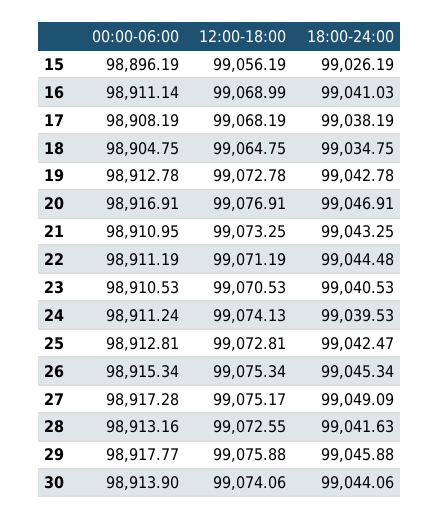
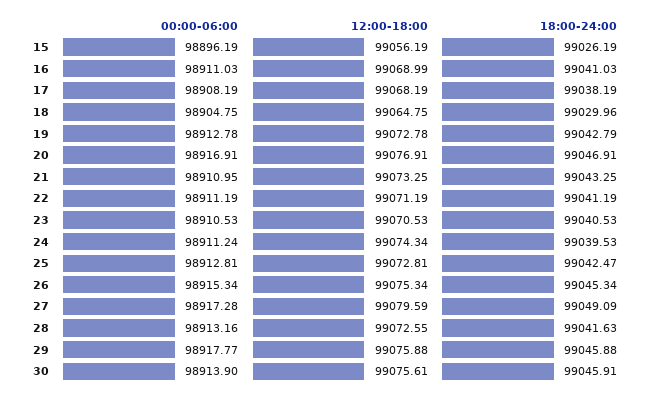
  {
    "00:00-06:00": {
      "15": 98896.19,
-     "16": 98911.14,
+     "16": 98911.03,
      "17": 98908.19,
      "18": 98904.75,
      "19": 98912.78,
      "20": 98916.91,
      "21": 98910.95,
      "22": 98911.19,
      "23": 98910.53,
      "24": 98911.24,
      "25": 98912.81,
      "26": 98915.34,
      "27": 98917.28,
      "28": 98913.16,
      "29": 98917.77,
      "30": 98913.9
    },
    "12:00-18:00": {
      "15": 99056.19,
      "16": 99068.99,
      "17": 99068.19,
      "18": 99064.75,
      "19": 99072.78,
      "20": 99076.91,
      "21": 99073.25,
      "22": 99071.19,
      "23": 99070.53,
-     "24": 99074.13,
+     "24": 99074.34,
      "25": 99072.81,
      "26": 99075.34,
-     "27": 99075.17,
+     "27": 99079.59,
      "28": 99072.55,
      "29": 99075.88,
-     "30": 99074.06
+     "30": 99075.61
    },
    "18:00-24:00": {
      "15": 99026.19,
      "16": 99041.03,
      "17": 99038.19,
-     "18": 99034.75,
+     "18": 99029.96,
-     "19": 99042.78,
+     "19": 99042.79,
      "20": 99046.91,
      "21": 99043.25,
-     "22": 99044.48,
+     "22": 99041.19,
      "23": 99040.53,
      "24": 99039.53,
      "25": 99042.47,
      "26": 99045.34,
      "27": 99049.09,
      "28": 99041.63,
      "29": 99045.88,
-     "30": 99044.06
+     "30": 99045.91
    }
  }

